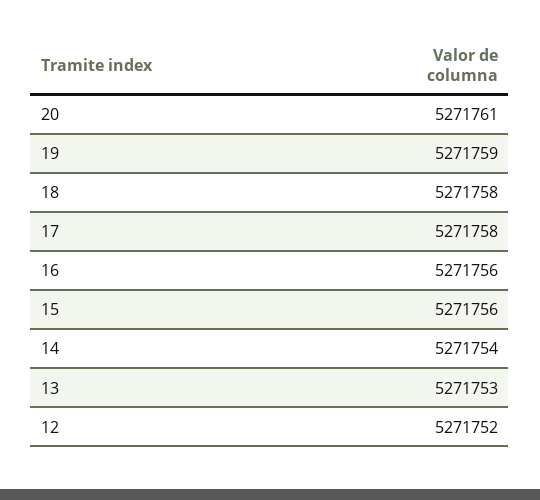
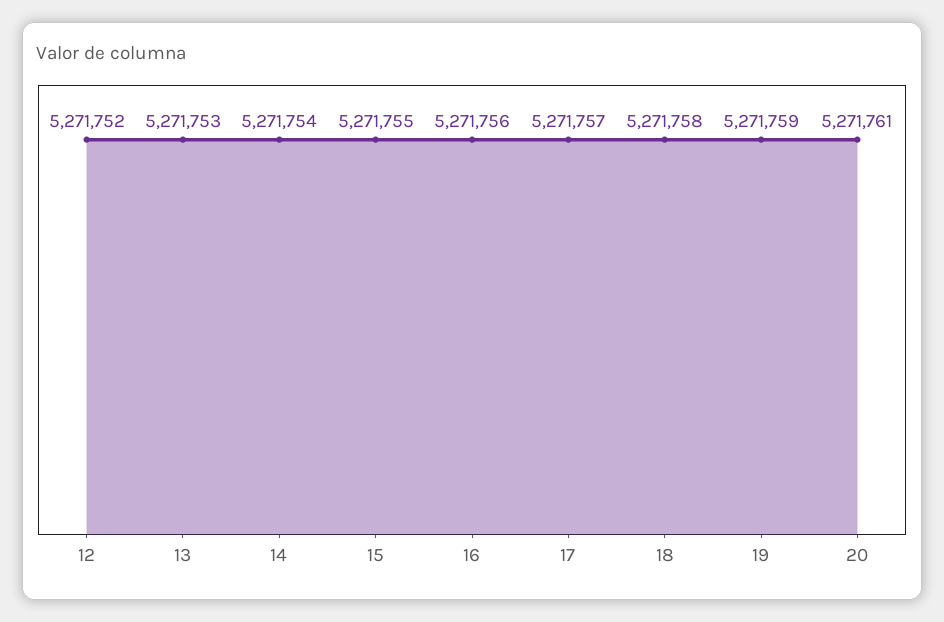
  {
    "20": 5271761,
    "19": 5271759,
    "18": 5271758,
-   "17": 5271758,
+   "17": 5271757,
    "16": 5271756,
-   "15": 5271756,
+   "15": 5271755,
    "14": 5271754,
    "13": 5271753,
    "12": 5271752
  }

